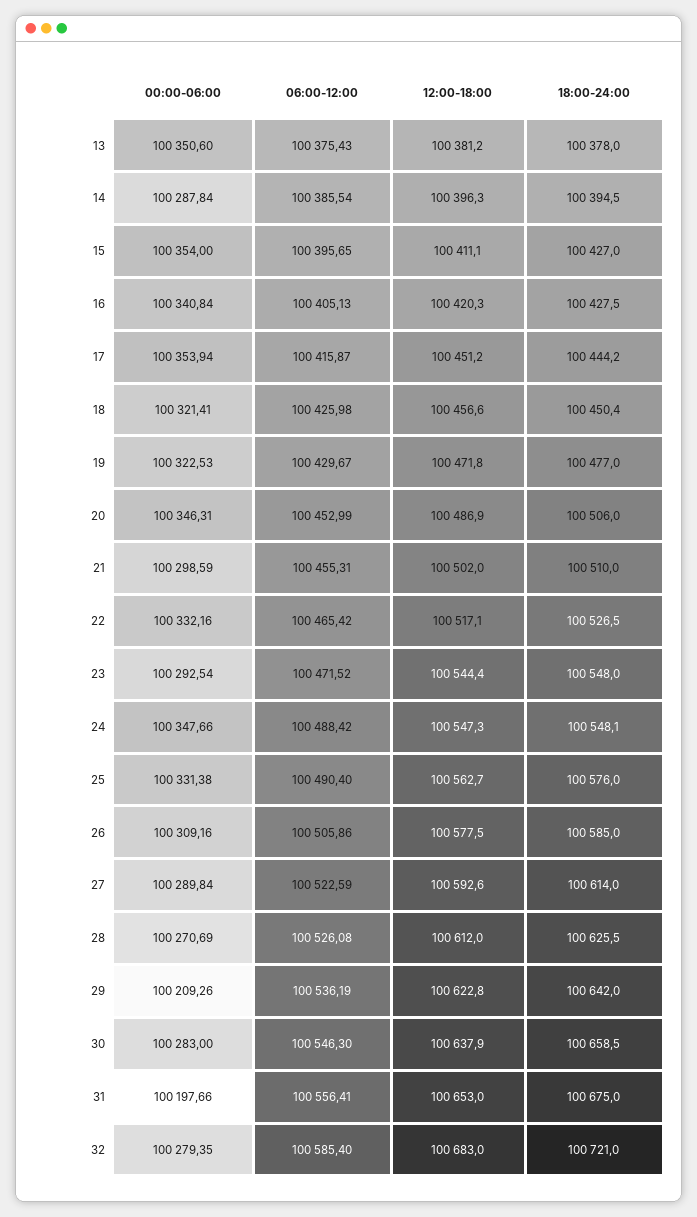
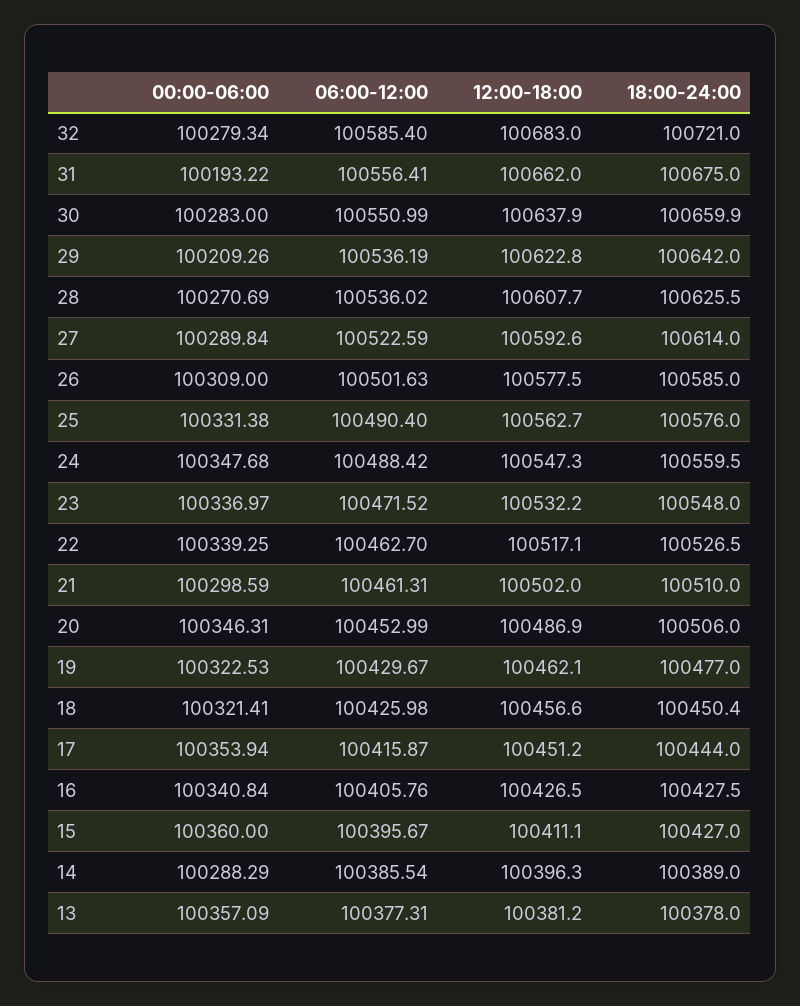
  {
    "00:00-06:00": {
-     "13": 100350.6,
+     "13": 100357.09,
-     "14": 100287.84,
+     "14": 100288.29,
-     "15": 100354,
+     "15": 100360,
      "16": 100340.84,
      "17": 100353.94,
      "18": 100321.41,
      "19": 100322.53,
      "20": 100346.31,
      "21": 100298.59,
-     "22": 100332.16,
+     "22": 100339.25,
-     "23": 100292.54,
+     "23": 100336.97,
-     "24": 100347.66,
+     "24": 100347.68,
      "25": 100331.38,
-     "26": 100309.16,
+     "26": 100309,
      "27": 100289.84,
      "28": 100270.69,
      "29": 100209.26,
      "30": 100283,
-     "31": 100197.66,
+     "31": 100193.22,
-     "32": 100279.35
+     "32": 100279.34
    },
    "06:00-12:00": {
-     "13": 100375.43,
+     "13": 100377.31,
      "14": 100385.54,
-     "15": 100395.65,
+     "15": 100395.67,
-     "16": 100405.13,
+     "16": 100405.76,
      "17": 100415.87,
      "18": 100425.98,
      "19": 100429.67,
      "20": 100452.99,
-     "21": 100455.31,
+     "21": 100461.31,
-     "22": 100465.42,
+     "22": 100462.7,
      "23": 100471.52,
      "24": 100488.42,
      "25": 100490.4,
-     "26": 100505.86,
+     "26": 100501.63,
      "27": 100522.59,
-     "28": 100526.08,
+     "28": 100536.02,
      "29": 100536.19,
-     "30": 100546.3,
+     "30": 100550.99,
      "31": 100556.41,
      "32": 100585.4
    },
    "12:00-18:00": {
      "13": 100381.2,
      "14": 100396.3,
      "15": 100411.1,
-     "16": 100420.3,
+     "16": 100426.5,
      "17": 100451.2,
      "18": 100456.6,
-     "19": 100471.8,
+     "19": 100462.1,
      "20": 100486.9,
      "21": 100502,
      "22": 100517.1,
-     "23": 100544.4,
+     "23": 100532.2,
      "24": 100547.3,
      "25": 100562.7,
      "26": 100577.5,
      "27": 100592.6,
-     "28": 100612,
+     "28": 100607.7,
      "29": 100622.8,
      "30": 100637.9,
-     "31": 100653,
+     "31": 100662,
      "32": 100683
    },
    "18:00-24:00": {
      "13": 100378,
-     "14": 100394.5,
+     "14": 100389,
      "15": 100427,
      "16": 100427.5,
-     "17": 100444.2,
+     "17": 100444,
      "18": 100450.4,
      "19": 100477,
      "20": 100506,
      "21": 100510,
      "22": 100526.5,
      "23": 100548,
-     "24": 100548.1,
+     "24": 100559.5,
      "25": 100576,
      "26": 100585,
      "27": 100614,
      "28": 100625.5,
      "29": 100642,
-     "30": 100658.5,
+     "30": 100659.9,
      "31": 100675,
      "32": 100721
    }
  }

